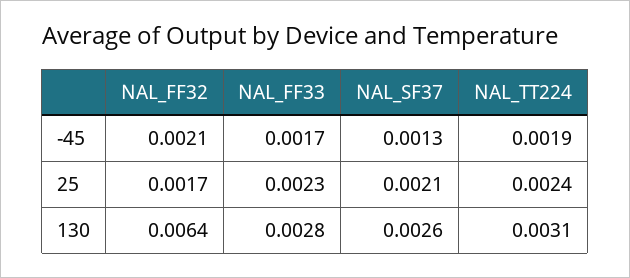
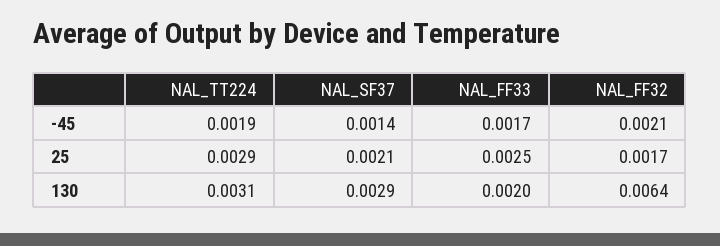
  {
    "NAL_FF32": {
      "-45": 0.0021,
      "25": 0.0017,
      "130": 0.0064
    },
    "NAL_FF33": {
      "-45": 0.0017,
-     "25": 0.0023,
+     "25": 0.0025,
-     "130": 0.0028
+     "130": 0.002
    },
    "NAL_SF37": {
-     "-45": 0.0013,
+     "-45": 0.0014,
      "25": 0.0021,
-     "130": 0.0026
+     "130": 0.0029
    },
    "NAL_TT224": {
      "-45": 0.0019,
-     "25": 0.0024,
+     "25": 0.0029,
      "130": 0.0031
    }
  }

